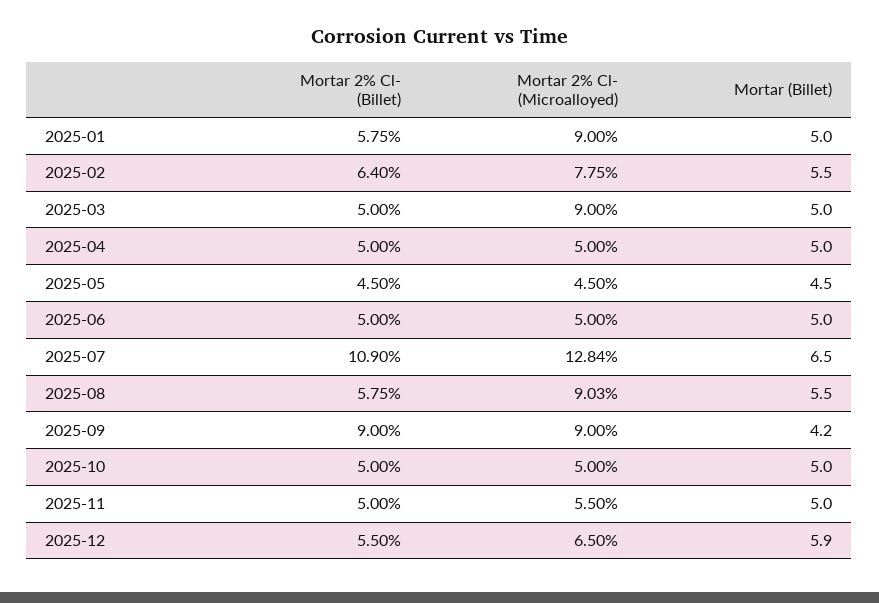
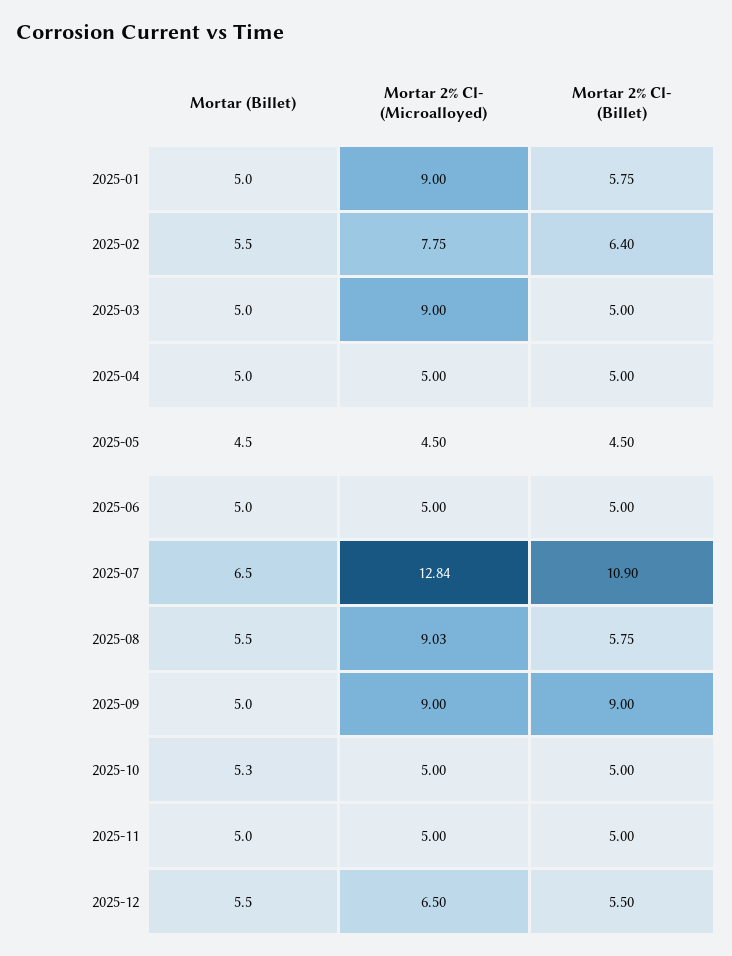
  {
    "Mortar 2% Cl- (Billet)": {
      "2025-01": 5.75,
      "2025-02": 6.4,
      "2025-03": 5,
      "2025-04": 5,
      "2025-05": 4.5,
      "2025-06": 5,
      "2025-07": 10.9,
      "2025-08": 5.75,
      "2025-09": 9,
      "2025-10": 5,
      "2025-11": 5,
      "2025-12": 5.5
    },
    "Mortar 2% Cl- (Microalloyed)": {
      "2025-01": 9,
      "2025-02": 7.75,
      "2025-03": 9,
      "2025-04": 5,
      "2025-05": 4.5,
      "2025-06": 5,
      "2025-07": 12.84,
      "2025-08": 9.03,
      "2025-09": 9,
      "2025-10": 5,
-     "2025-11": 5.5,
+     "2025-11": 5,
      "2025-12": 6.5
    },
    "Mortar (Billet)": {
      "2025-01": 5,
      "2025-02": 5.5,
      "2025-03": 5,
      "2025-04": 5,
      "2025-05": 4.5,
      "2025-06": 5,
      "2025-07": 6.5,
      "2025-08": 5.5,
-     "2025-09": 4.2,
+     "2025-09": 5,
-     "2025-10": 5,
+     "2025-10": 5.3,
      "2025-11": 5,
-     "2025-12": 5.9
+     "2025-12": 5.5
    }
  }

